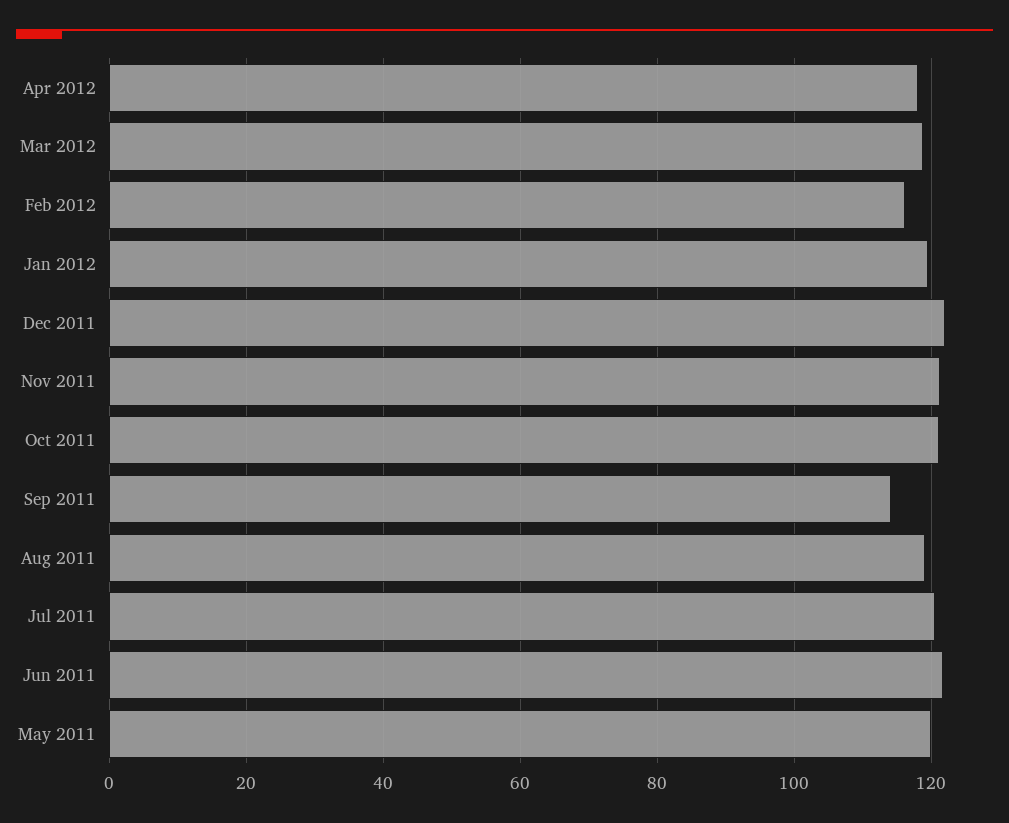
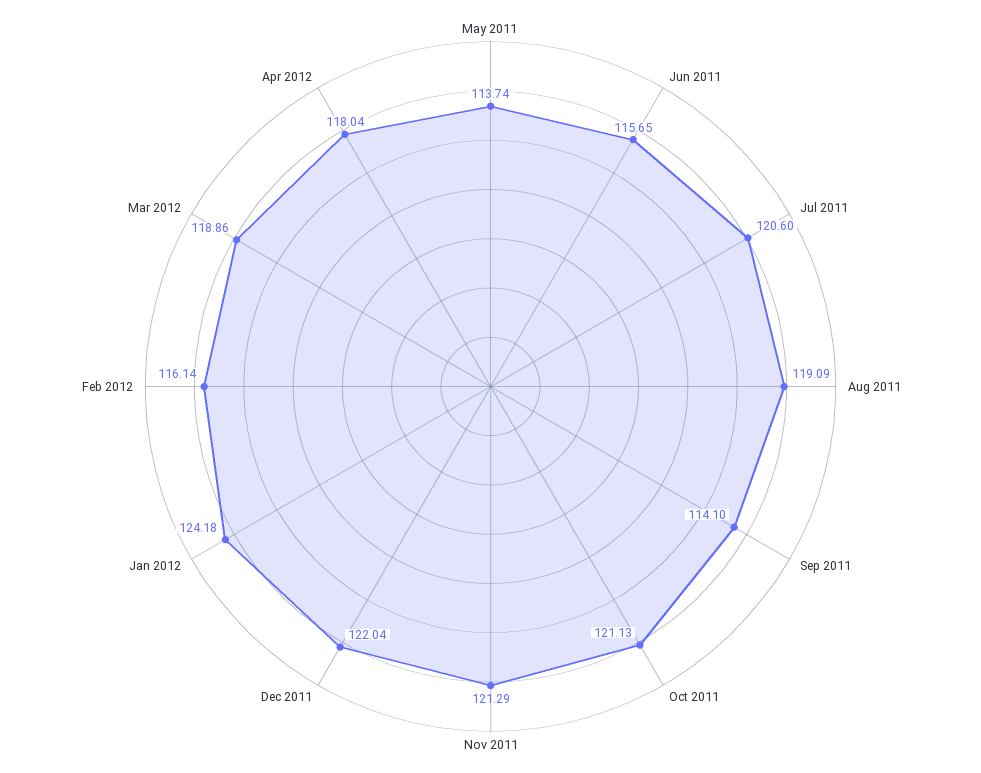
  {
    "Apr 2012": 118.04,
    "Mar 2012": 118.86,
    "Feb 2012": 116.14,
-   "Jan 2012": 120,
+   "Jan 2012": 124.18,
    "Dec 2011": 122.04,
    "Nov 2011": 121.29,
    "Oct 2011": 121.13,
    "Sep 2011": 114.1,
    "Aug 2011": 119.09,
    "Jul 2011": 120.6,
-   "Jun 2011": 122,
+   "Jun 2011": 115.65,
-   "May 2011": 120
+   "May 2011": 113.74
  }

